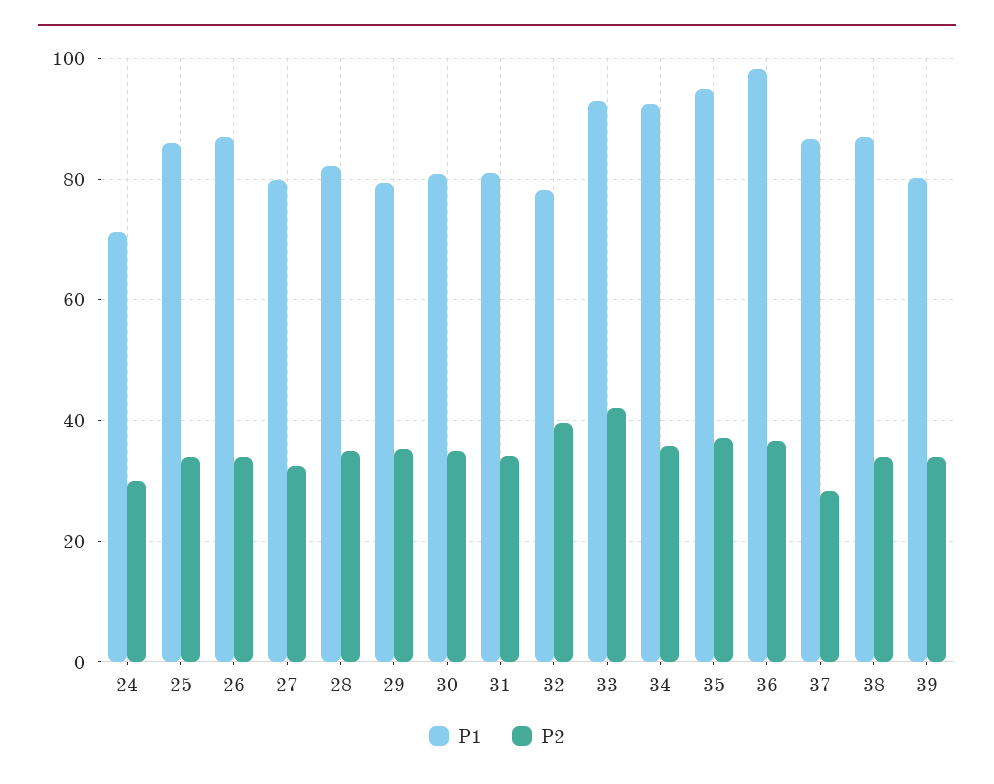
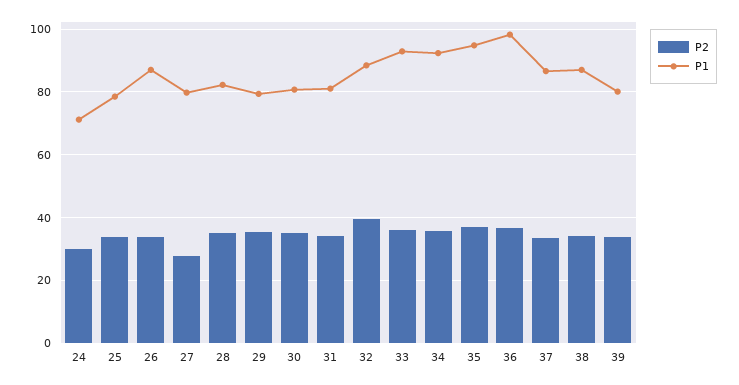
  {
    "P1": {
      "24": 72,
-     "25": 86,
+     "25": 78,
      "26": 88,
      "27": 80,
      "28": 82,
      "29": 80,
      "30": 80,
      "31": 82,
-     "32": 78,
+     "32": 88,
      "33": 92,
      "34": 92,
      "35": 94,
      "36": 98,
      "37": 86,
      "38": 88,
      "39": 80
    },
    "P2": {
      "24": 30,
      "25": 34,
      "26": 34,
-     "27": 32,
+     "27": 28,
      "28": 34,
      "29": 36,
      "30": 34,
      "31": 34,
      "32": 40,
-     "33": 42,
+     "33": 36,
      "34": 36,
      "35": 38,
      "36": 36,
-     "37": 28,
+     "37": 34,
      "38": 34,
      "39": 34
    }
  }

